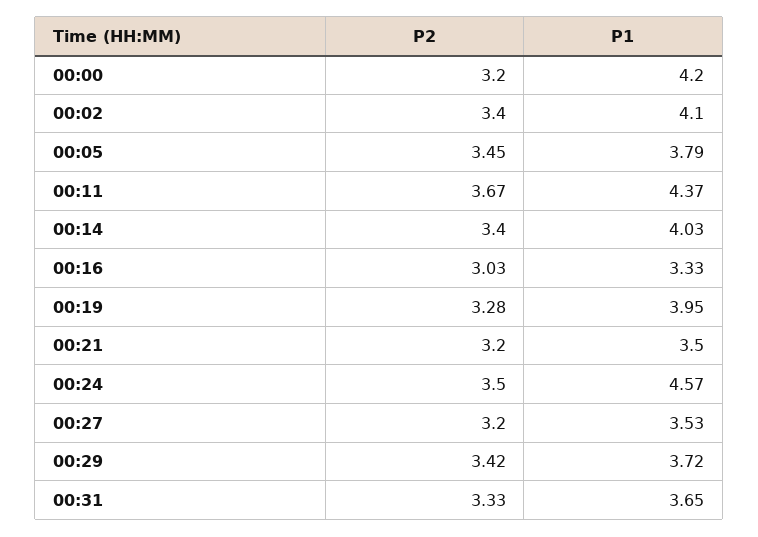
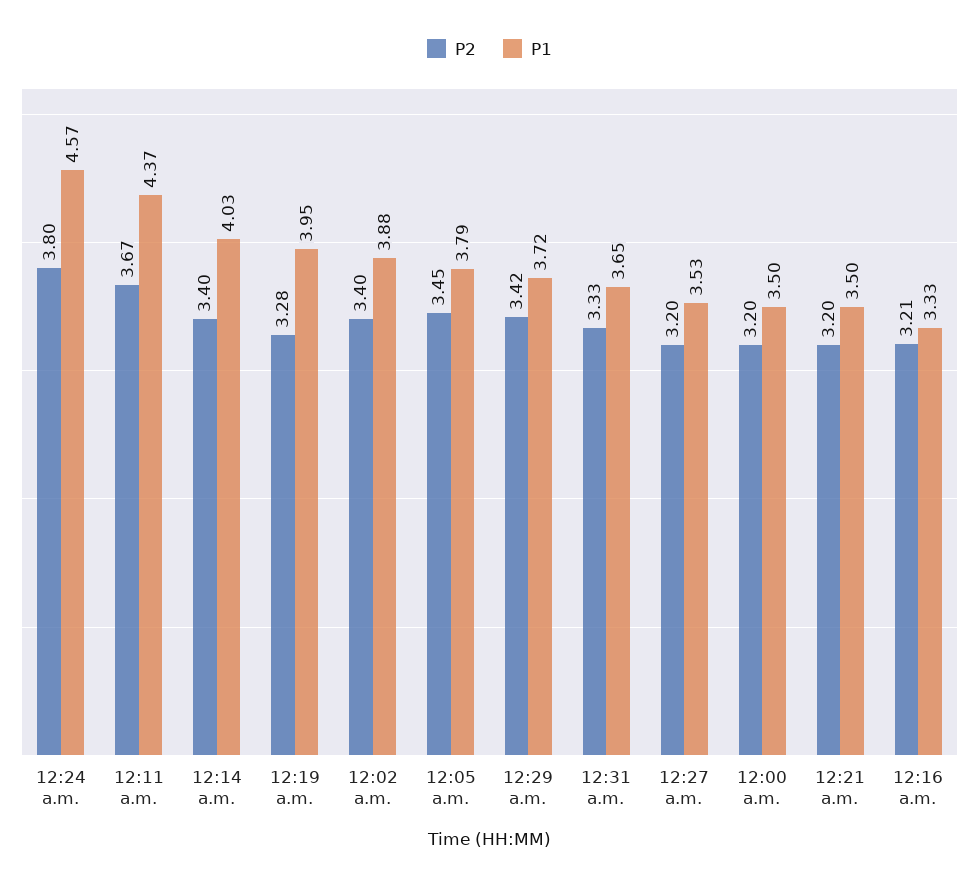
  {
    "P2": {
      "00:00": 3.2,
      "00:02": 3.4,
      "00:05": 3.45,
      "00:11": 3.67,
      "00:14": 3.4,
-     "00:16": 3.03,
+     "00:16": 3.21,
      "00:19": 3.28,
      "00:21": 3.2,
-     "00:24": 3.5,
+     "00:24": 3.8,
      "00:27": 3.2,
      "00:29": 3.42,
      "00:31": 3.33
    },
    "P1": {
-     "00:00": 4.2,
+     "00:00": 3.5,
-     "00:02": 4.1,
+     "00:02": 3.88,
      "00:05": 3.79,
      "00:11": 4.37,
      "00:14": 4.03,
      "00:16": 3.33,
      "00:19": 3.95,
      "00:21": 3.5,
      "00:24": 4.57,
      "00:27": 3.53,
      "00:29": 3.72,
      "00:31": 3.65
    }
  }

